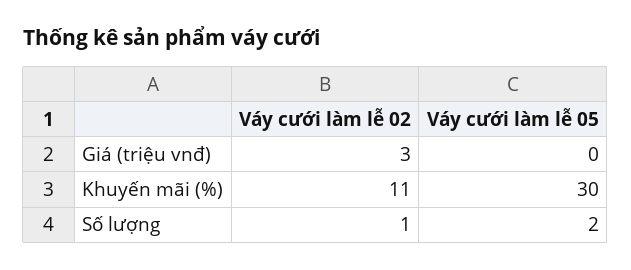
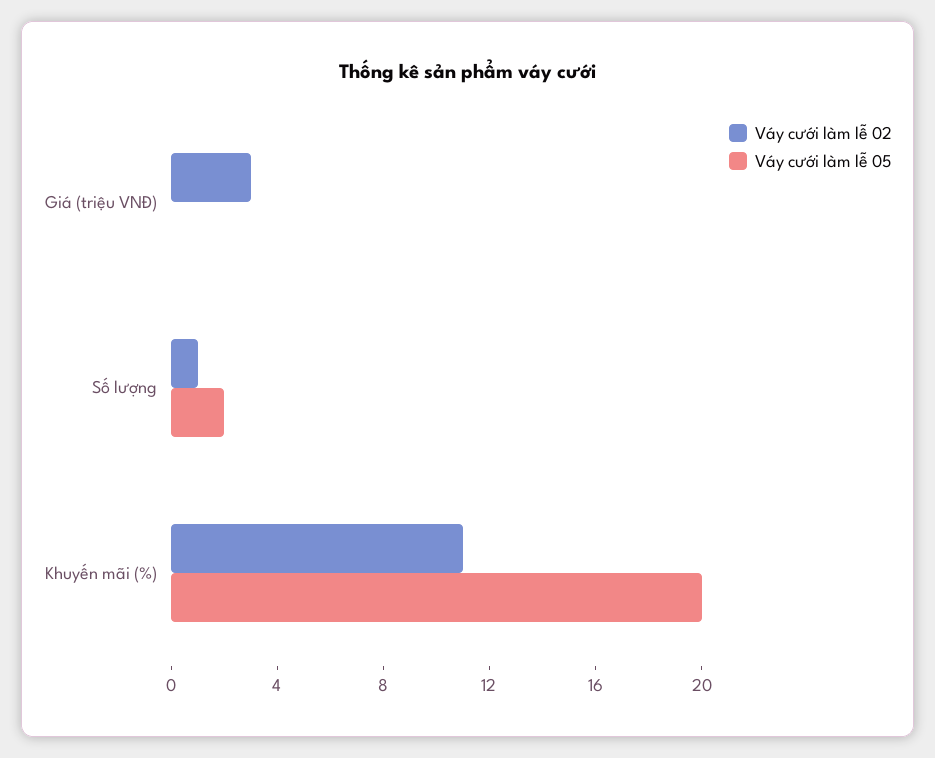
  {
    "Váy cưới làm lễ 02": {
      "Giá (triệu vnđ)": 3,
      "Khuyến mãi (%)": 11,
      "Số lượng": 1
    },
    "Váy cưới làm lễ 05": {
      "Giá (triệu vnđ)": 0,
-     "Khuyến mãi (%)": 30,
+     "Khuyến mãi (%)": 20,
      "Số lượng": 2
    }
  }

